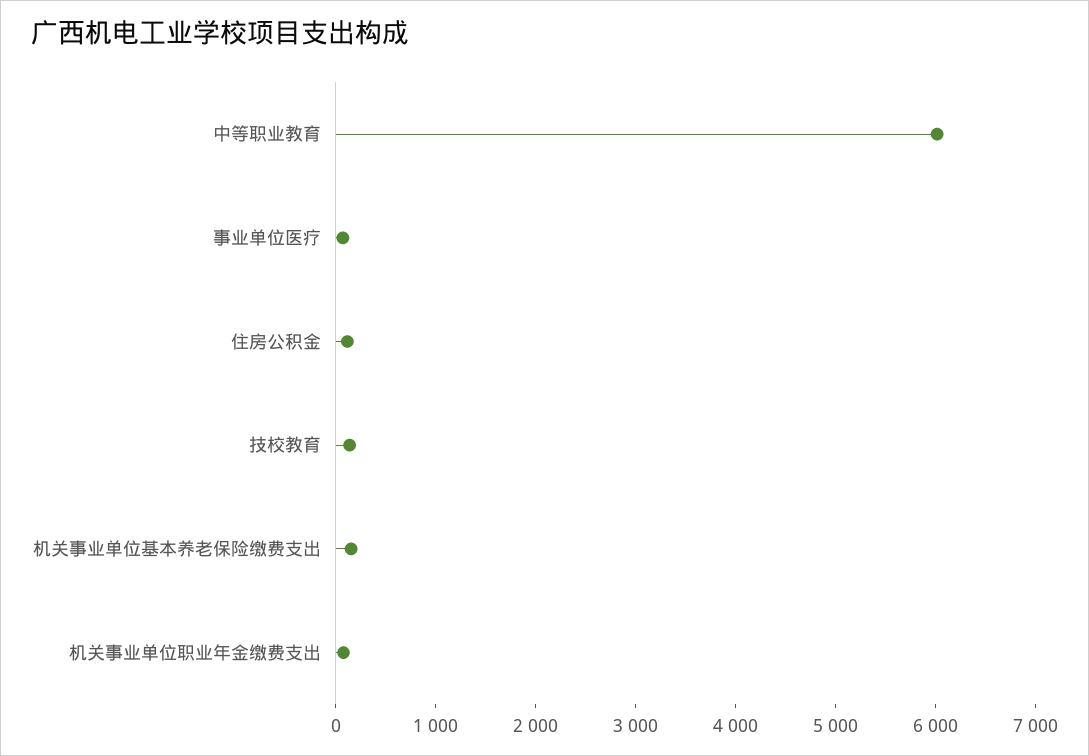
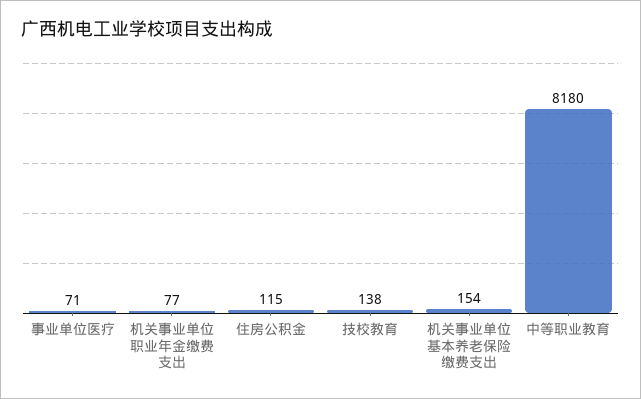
  {
-   "中等职业教育": 6000,
+   "中等职业教育": 8180,
    "事业单位医疗": 71,
    "住房公积金": 115,
    "技校教育": 138,
    "机关事业单位基本养老保险缴费支出": 154,
    "机关事业单位职业年金缴费支出": 77
  }

